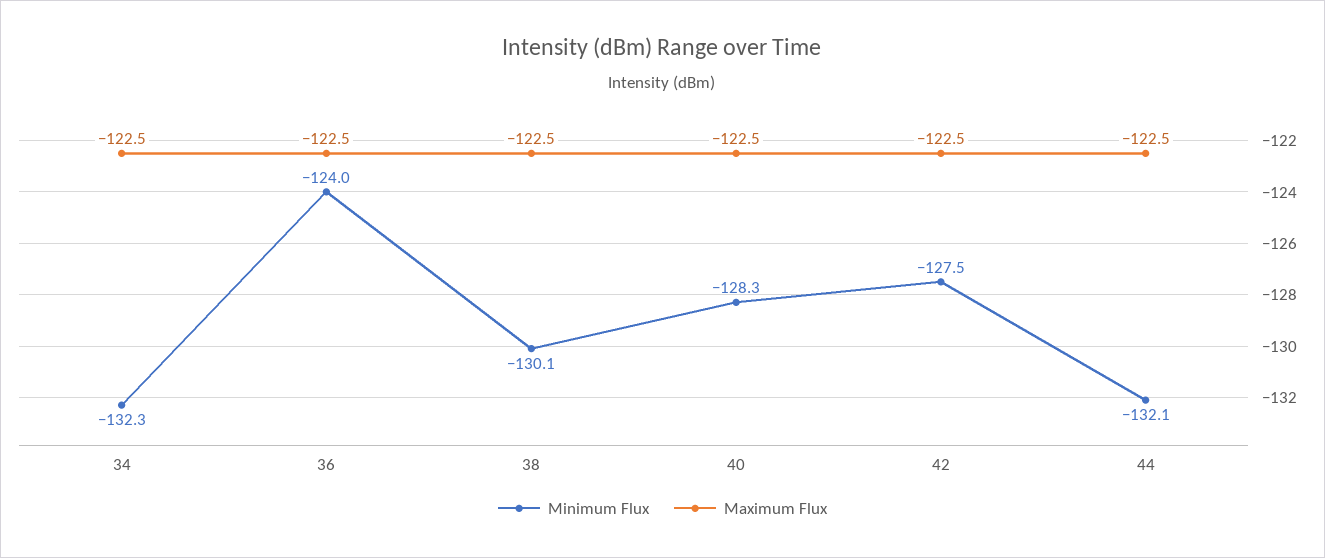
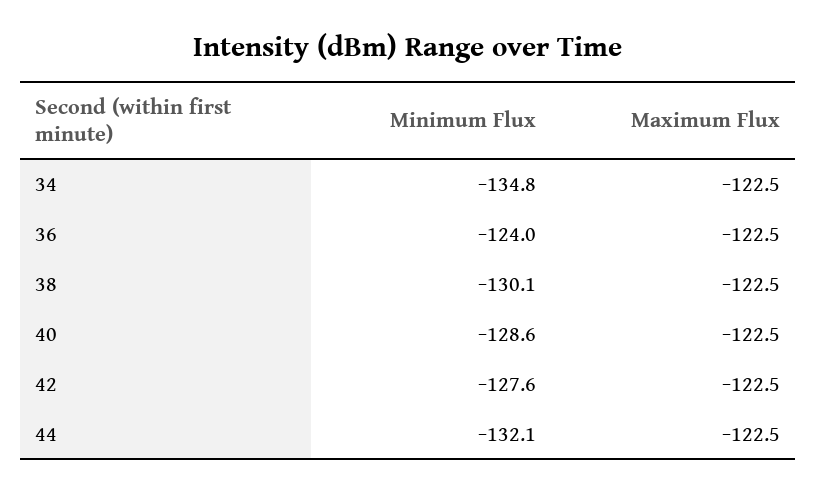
  {
    "Minimum Flux": {
-     "34": -132.3,
+     "34": -134.8,
      "36": -124,
      "38": -130.1,
-     "40": -128.3,
+     "40": -128.6,
-     "42": -127.5,
+     "42": -127.6,
      "44": -132.1
    },
    "Maximum Flux": {
      "34": -122.5,
      "36": -122.5,
      "38": -122.5,
      "40": -122.5,
      "42": -122.5,
      "44": -122.5
    }
  }

